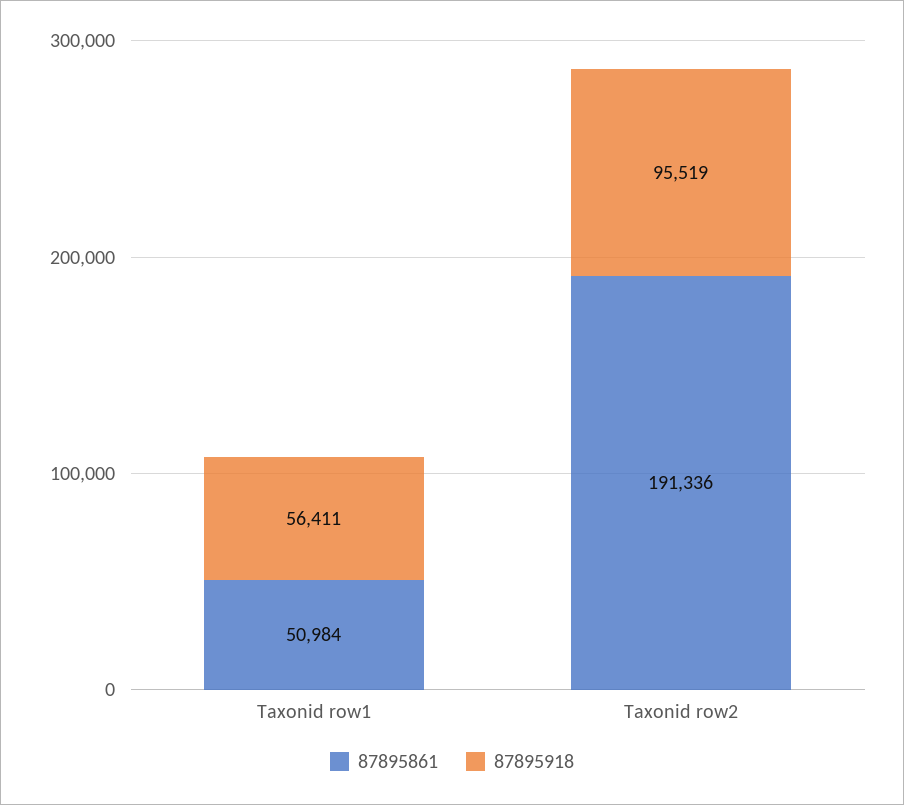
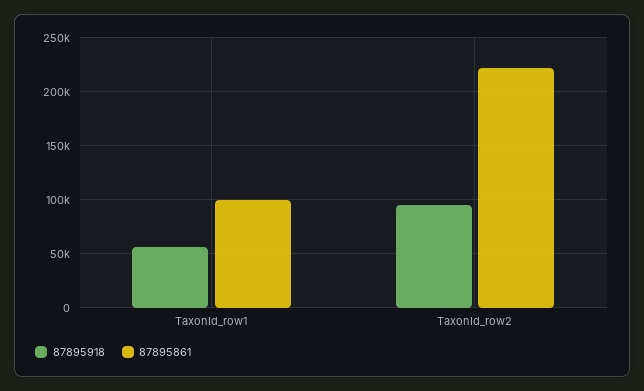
  {
    "87895861": {
-     "Taxonid row1": 50984,
+     "Taxonid row1": 100000,
-     "Taxonid row2": 191336
+     "Taxonid row2": 220000
    },
    "87895918": {
      "Taxonid row1": 56411,
      "Taxonid row2": 95519
    }
  }

